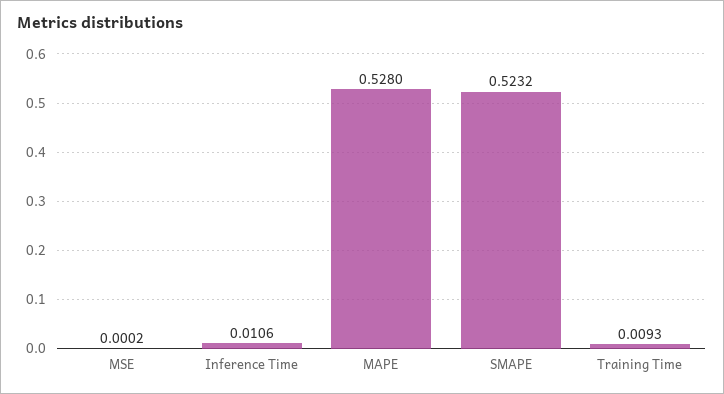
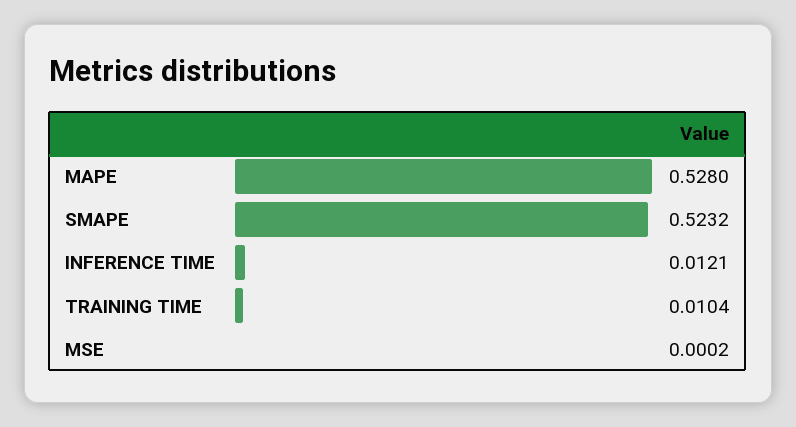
  {
    "MSE": 0.0002,
-   "Inference Time": 0.0106,
+   "Inference Time": 0.0121,
    "MAPE": 0.528,
    "SMAPE": 0.5232,
-   "Training Time": 0.0093
+   "Training Time": 0.0104
  }

